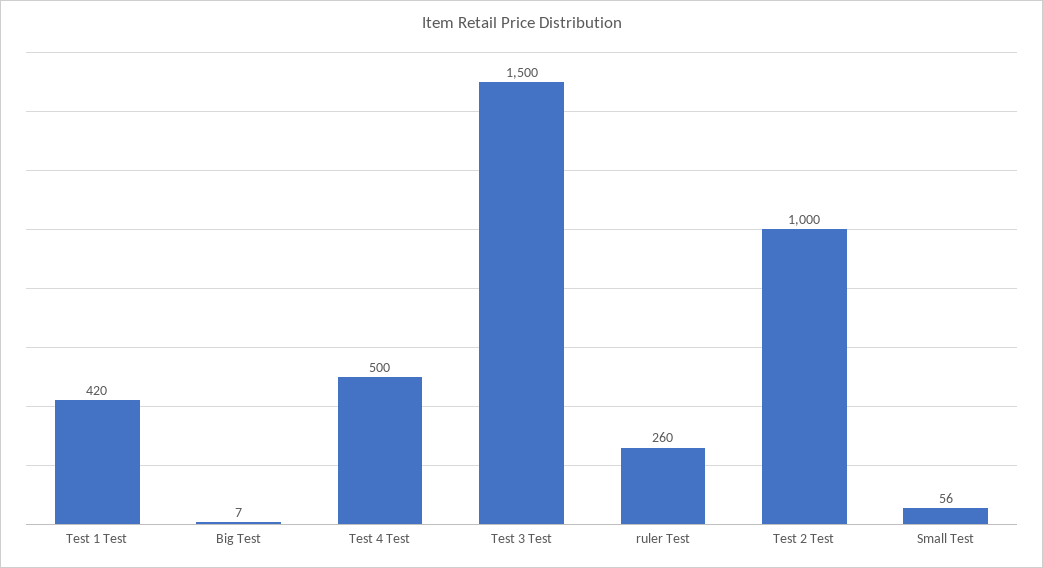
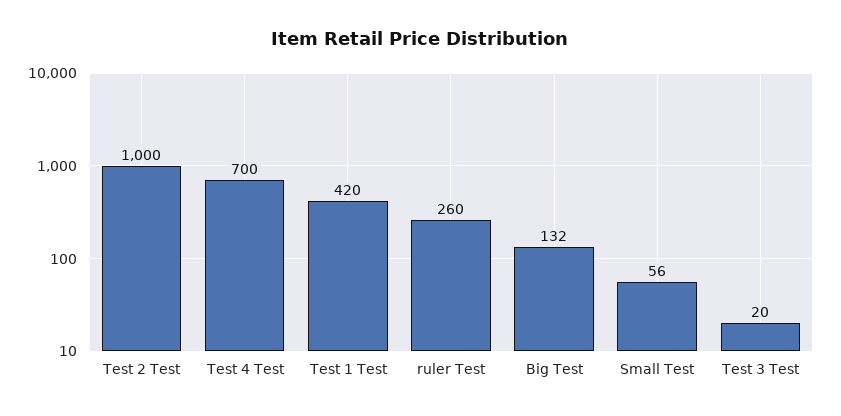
  {
    "Test 1 Test": 420,
-   "Big Test": 7,
+   "Big Test": 132,
-   "Test 4 Test": 500,
+   "Test 4 Test": 700,
-   "Test 3 Test": 1500,
+   "Test 3 Test": 20,
    "ruler Test": 260,
    "Test 2 Test": 1000,
    "Small Test": 56
  }

